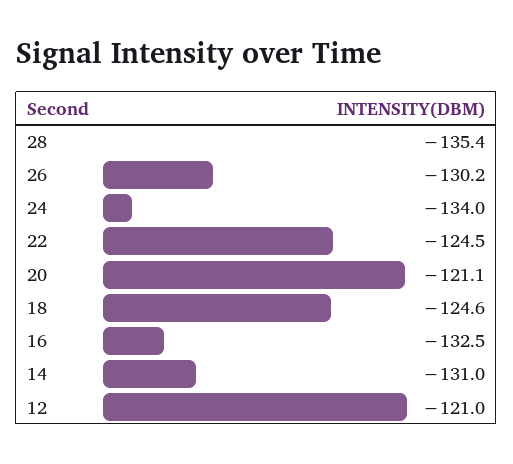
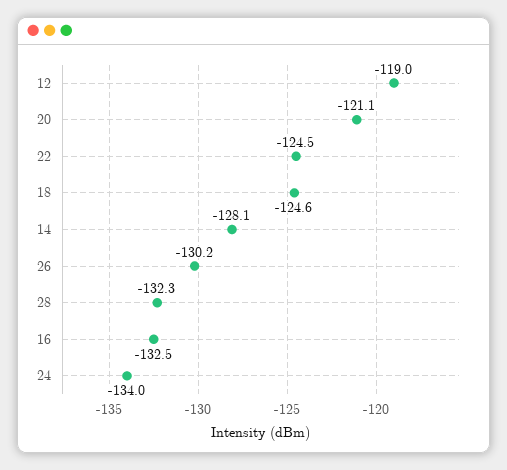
  {
-   "28": -135.4,
+   "28": -132.3,
    "26": -130.2,
    "24": -134,
    "22": -124.5,
    "20": -121.1,
    "18": -124.6,
    "16": -132.5,
-   "14": -131,
+   "14": -128.1,
-   "12": -121
+   "12": -119
  }

